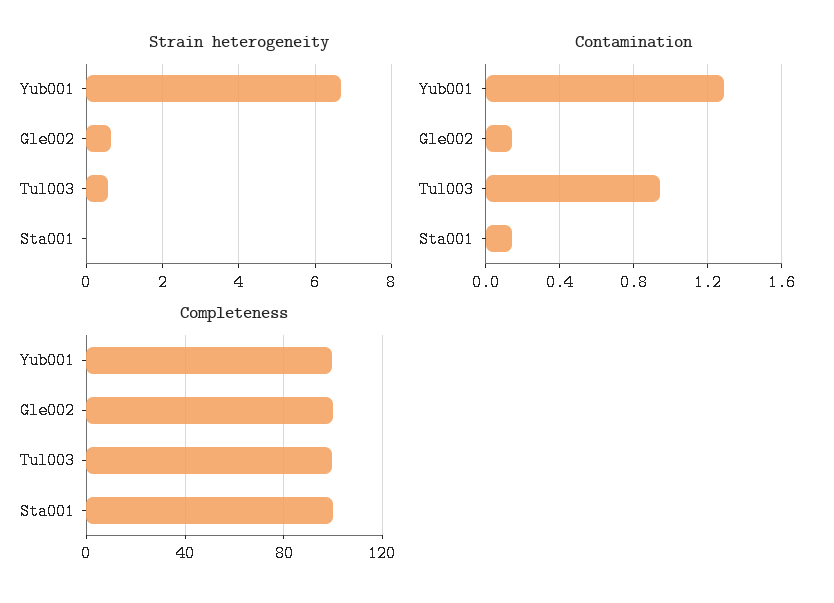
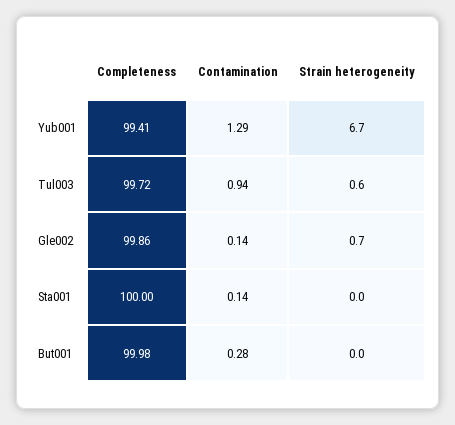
  {
    "Strain heterogeneity": {
      "Yub001": 6.7,
      "Gle002": 0.7,
      "Tul003": 0.6,
-     "Sta001": 0
+     "Sta001": 0,
+     "But001": 0
    },
    "Contamination": {
      "Yub001": 1.29,
      "Gle002": 0.14,
      "Tul003": 0.94,
-     "Sta001": 0.14
+     "Sta001": 0.14,
+     "But001": 0.28
    },
    "Completeness": {
      "Yub001": 99.41,
      "Gle002": 99.86,
      "Tul003": 99.72,
-     "Sta001": 100
+     "Sta001": 100,
+     "But001": 99.98
    }
  }

